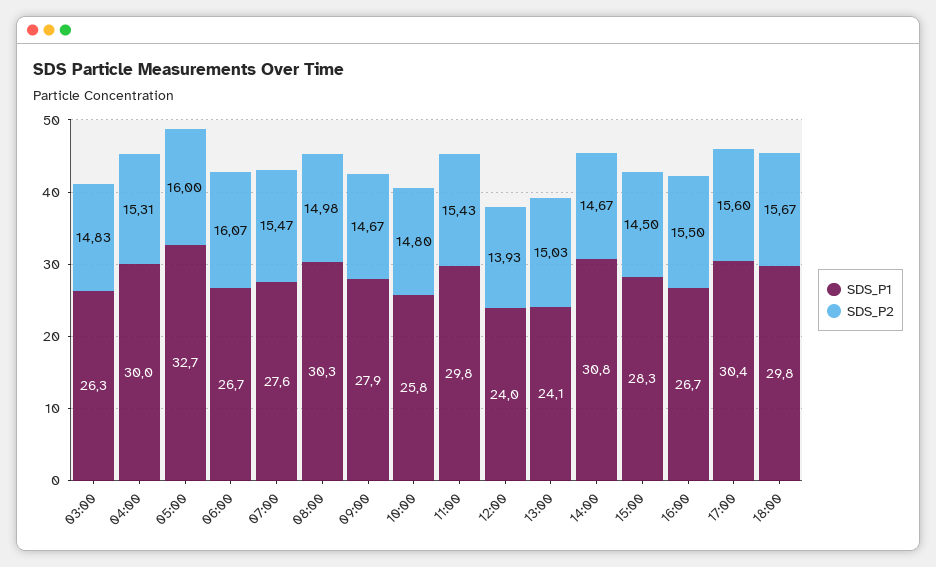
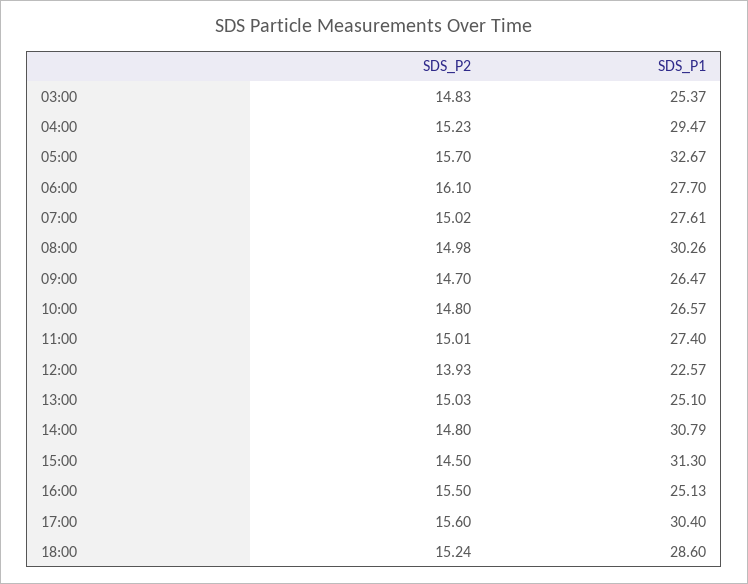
  {
    "SDS_P1": {
-     "03:00": 26.3,
+     "03:00": 25.37,
-     "04:00": 30,
+     "04:00": 29.47,
      "05:00": 32.67,
-     "06:00": 26.7,
+     "06:00": 27.7,
      "07:00": 27.61,
      "08:00": 30.26,
-     "09:00": 27.9,
+     "09:00": 26.47,
-     "10:00": 25.8,
+     "10:00": 26.57,
-     "11:00": 29.8,
+     "11:00": 27.4,
-     "12:00": 24,
+     "12:00": 22.57,
-     "13:00": 24.1,
+     "13:00": 25.1,
      "14:00": 30.79,
-     "15:00": 28.3,
+     "15:00": 31.3,
-     "16:00": 26.7,
+     "16:00": 25.13,
      "17:00": 30.4,
-     "18:00": 29.8
+     "18:00": 28.6
    },
    "SDS_P2": {
      "03:00": 14.83,
-     "04:00": 15.31,
+     "04:00": 15.23,
-     "05:00": 16,
+     "05:00": 15.7,
-     "06:00": 16.07,
+     "06:00": 16.1,
-     "07:00": 15.47,
+     "07:00": 15.02,
      "08:00": 14.98,
-     "09:00": 14.67,
+     "09:00": 14.7,
      "10:00": 14.8,
-     "11:00": 15.43,
+     "11:00": 15.01,
      "12:00": 13.93,
      "13:00": 15.03,
-     "14:00": 14.67,
+     "14:00": 14.8,
      "15:00": 14.5,
      "16:00": 15.5,
      "17:00": 15.6,
-     "18:00": 15.67
+     "18:00": 15.24
    }
  }

